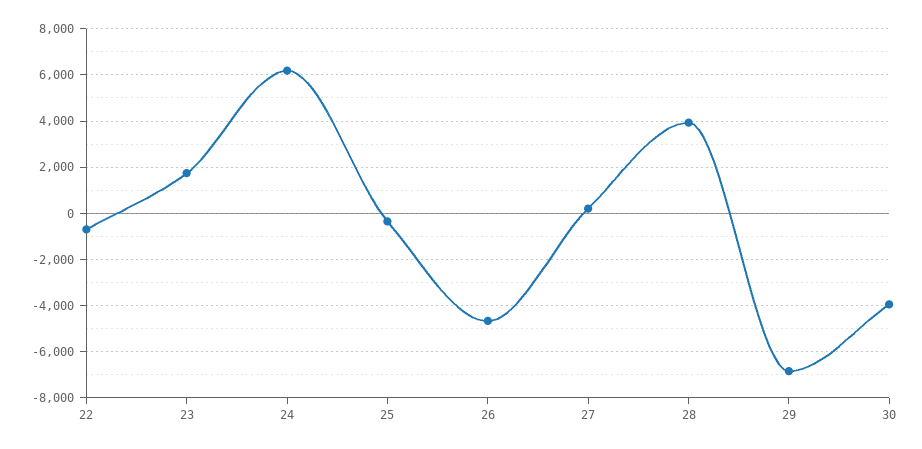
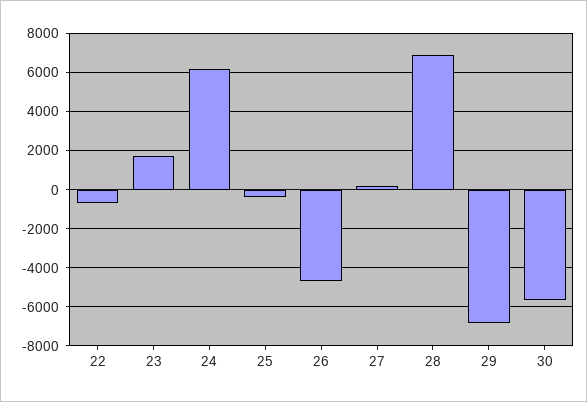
  {
    "22": -500,
    "23": 1500,
    "24": 6000,
    "25": -500,
    "26": -4500,
    "27": 0,
-   "28": 4000,
+   "28": 7000,
    "29": -7000,
-   "30": -4000
+   "30": -5500
  }

